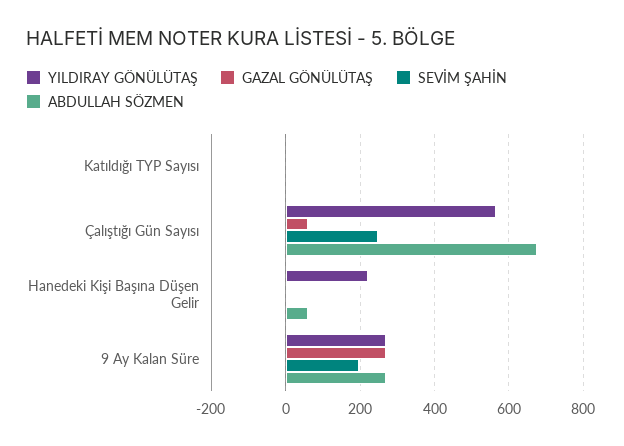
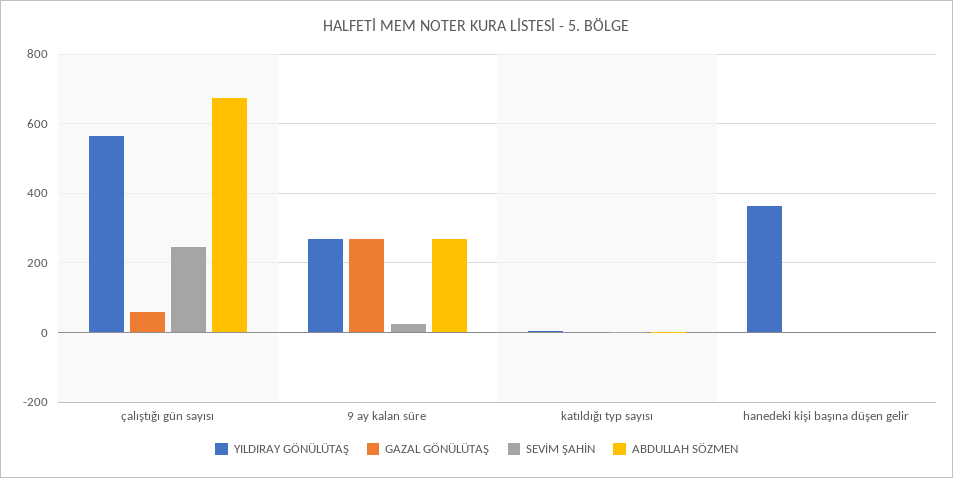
  {
    "YILDIRAY GÖNÜLÜTAŞ": {
      "Katıldığı TYP Sayısı": 0,
      "Çalıştığı Gün Sayısı": 560,
-     "Hanedeki Kişi Başına Düşen Gelir": 220,
+     "Hanedeki Kişi Başına Düşen Gelir": 360,
      "9 Ay Kalan Süre": 280
    },
    "GAZAL GÖNÜLÜTAŞ": {
      "Katıldığı TYP Sayısı": 0,
      "Çalıştığı Gün Sayısı": 60,
      "Hanedeki Kişi Başına Düşen Gelir": 0,
      "9 Ay Kalan Süre": 280
    },
    "SEVİM ŞAHİN": {
      "Katıldığı TYP Sayısı": 0,
      "Çalıştığı Gün Sayısı": 240,
      "Hanedeki Kişi Başına Düşen Gelir": 0,
-     "9 Ay Kalan Süre": 200
+     "9 Ay Kalan Süre": 20
    },
    "ABDULLAH SÖZMEN": {
      "Katıldığı TYP Sayısı": 0,
      "Çalıştığı Gün Sayısı": 680,
-     "Hanedeki Kişi Başına Düşen Gelir": 60,
+     "Hanedeki Kişi Başına Düşen Gelir": 0,
      "9 Ay Kalan Süre": 280
    }
  }

